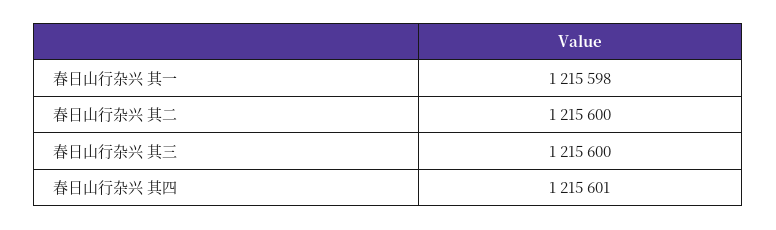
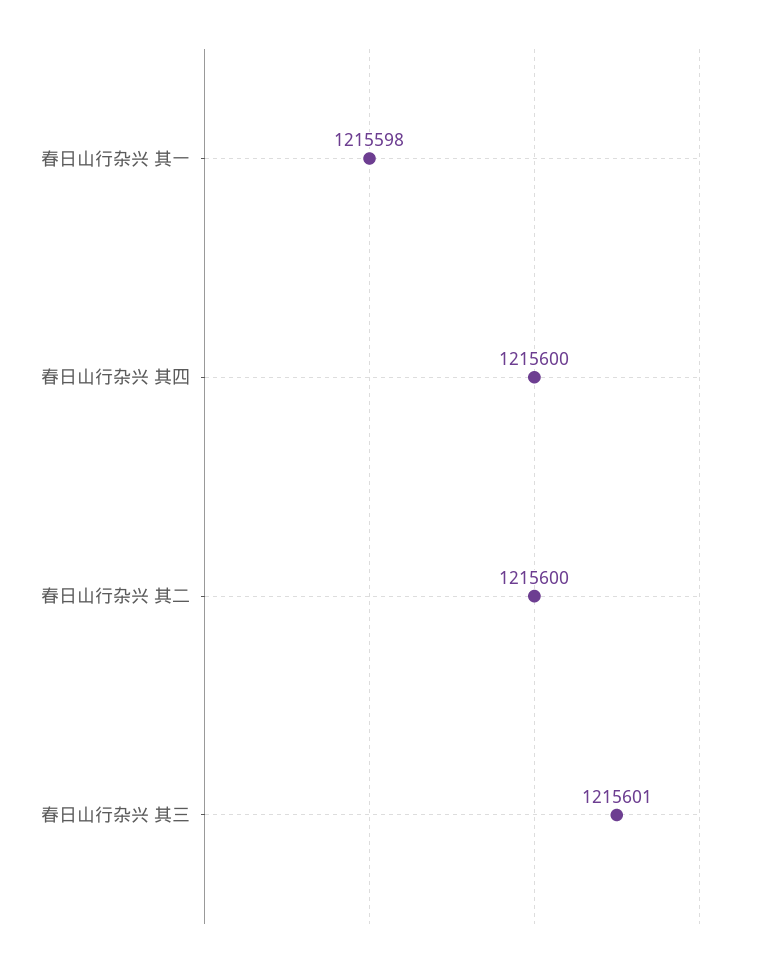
  {
    "春日山行杂兴 其一": 1215598,
    "春日山行杂兴 其二": 1215600,
-   "春日山行杂兴 其三": 1215600,
+   "春日山行杂兴 其三": 1215601,
-   "春日山行杂兴 其四": 1215601
+   "春日山行杂兴 其四": 1215600
  }

